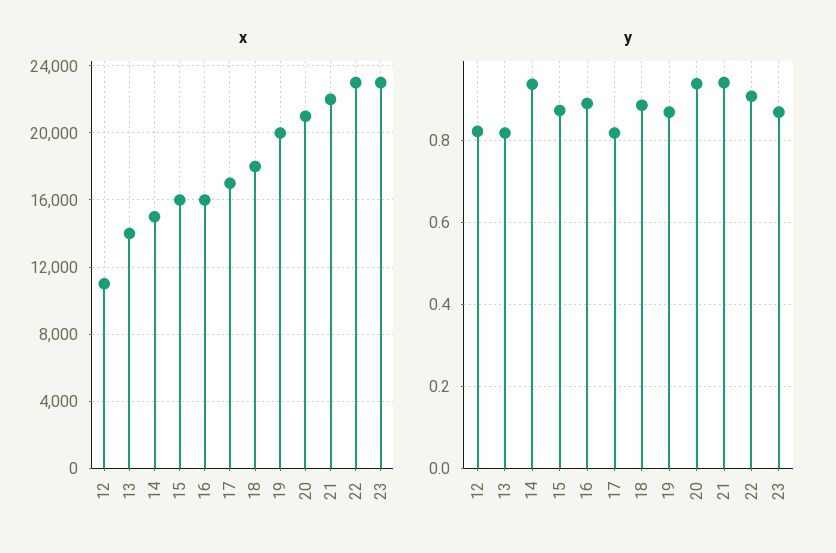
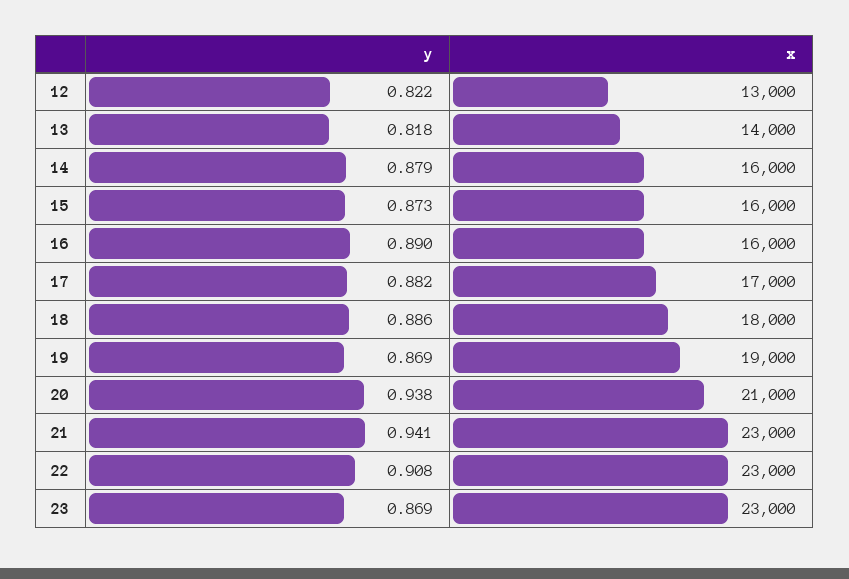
  {
    "x": {
-     "12": 11000,
+     "12": 13000,
      "13": 14000,
-     "14": 15000,
+     "14": 16000,
      "15": 16000,
      "16": 16000,
      "17": 17000,
      "18": 18000,
-     "19": 20000,
+     "19": 19000,
      "20": 21000,
-     "21": 22000,
+     "21": 23000,
      "22": 23000,
      "23": 23000
    },
    "y": {
      "12": 0.822,
      "13": 0.818,
-     "14": 0.94,
+     "14": 0.879,
      "15": 0.873,
      "16": 0.89,
-     "17": 0.82,
+     "17": 0.882,
      "18": 0.886,
      "19": 0.869,
      "20": 0.938,
      "21": 0.941,
      "22": 0.908,
      "23": 0.869
    }
  }

